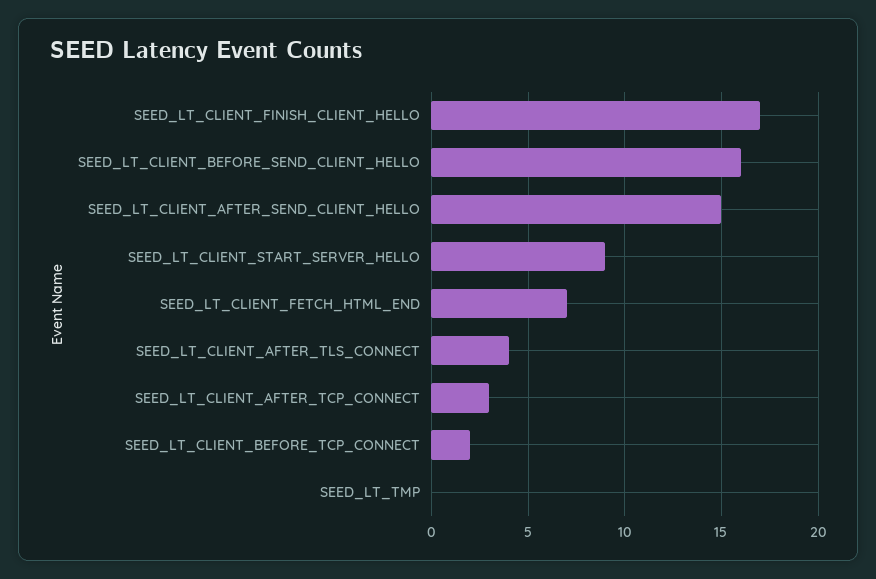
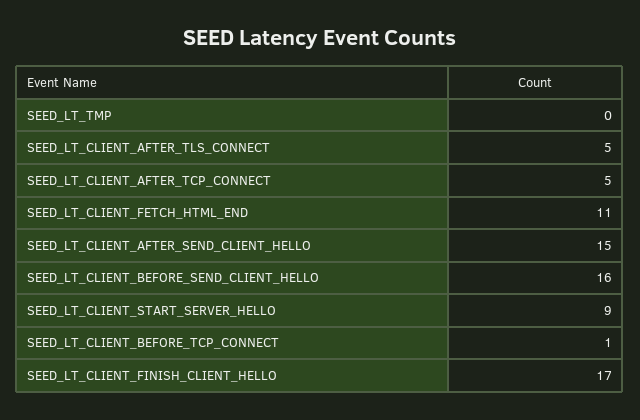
  {
    "SEED_LT_CLIENT_FINISH_CLIENT_HELLO": 17,
    "SEED_LT_CLIENT_BEFORE_SEND_CLIENT_HELLO": 16,
    "SEED_LT_CLIENT_AFTER_SEND_CLIENT_HELLO": 15,
    "SEED_LT_CLIENT_START_SERVER_HELLO": 9,
-   "SEED_LT_CLIENT_FETCH_HTML_END": 7,
+   "SEED_LT_CLIENT_FETCH_HTML_END": 11,
-   "SEED_LT_CLIENT_AFTER_TLS_CONNECT": 4,
+   "SEED_LT_CLIENT_AFTER_TLS_CONNECT": 5,
-   "SEED_LT_CLIENT_AFTER_TCP_CONNECT": 3,
+   "SEED_LT_CLIENT_AFTER_TCP_CONNECT": 5,
-   "SEED_LT_CLIENT_BEFORE_TCP_CONNECT": 2,
+   "SEED_LT_CLIENT_BEFORE_TCP_CONNECT": 1,
    "SEED_LT_TMP": 0
  }

